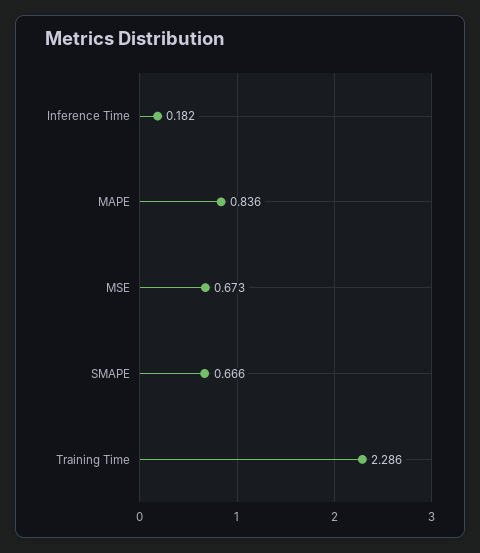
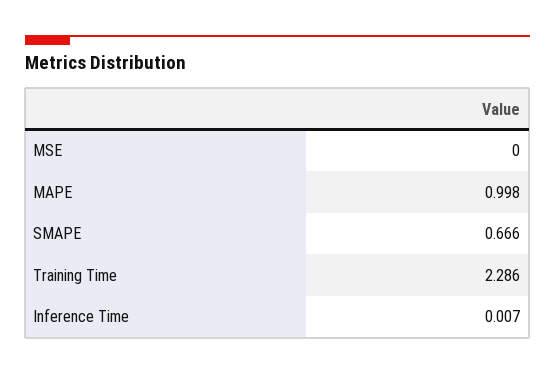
  {
-   "Inference Time": 0.182,
+   "Inference Time": 0.007,
-   "MAPE": 0.836,
+   "MAPE": 0.998,
-   "MSE": 0.673,
+   "MSE": 0,
    "SMAPE": 0.666,
    "Training Time": 2.286
  }

